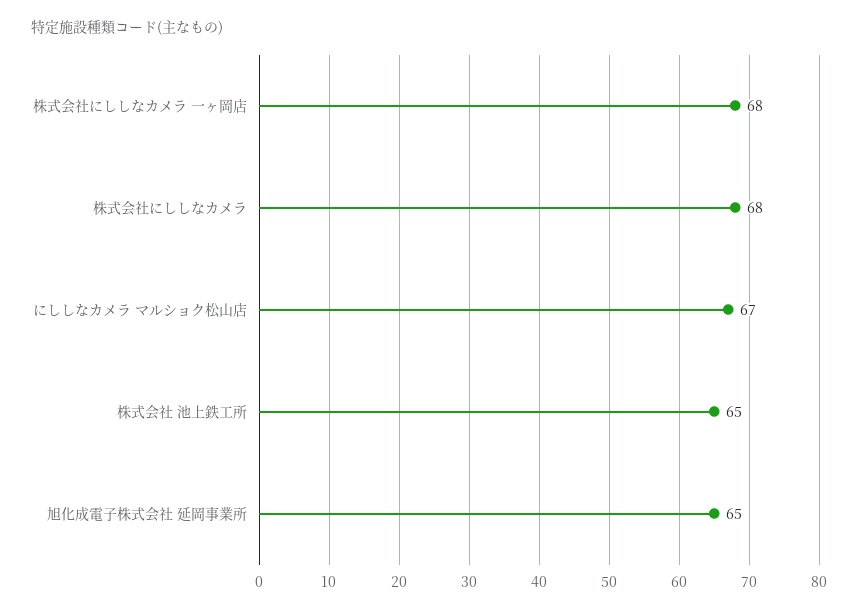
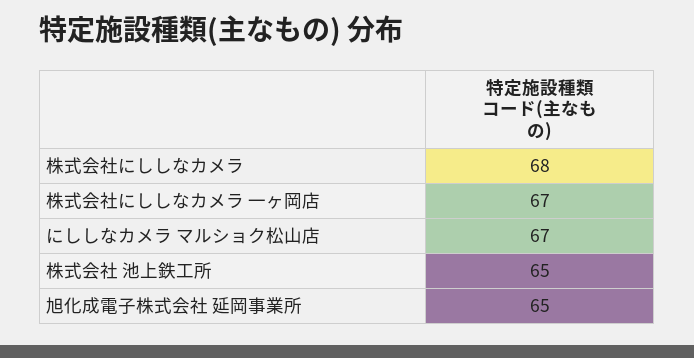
  {
-   "株式会社にししなカメラ 一ヶ岡店": 68,
+   "株式会社にししなカメラ 一ヶ岡店": 67,
    "株式会社にししなカメラ": 68,
    "にししなカメラ マルショク松山店": 67,
    "株式会社 池上鉄工所": 65,
    "旭化成電子株式会社 延岡事業所": 65
  }

